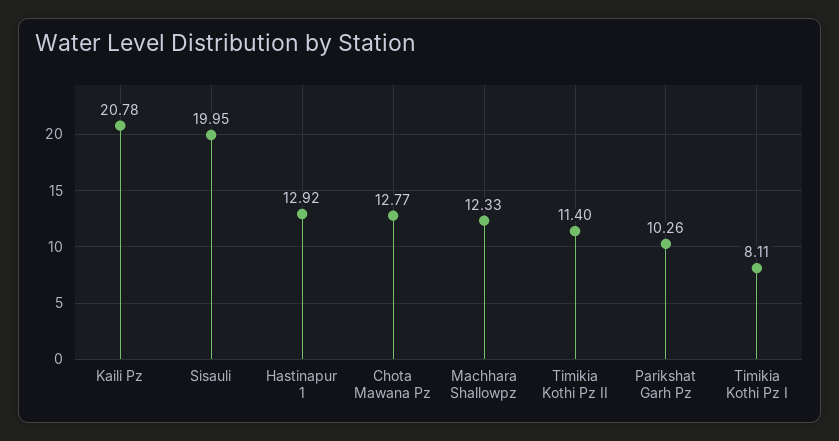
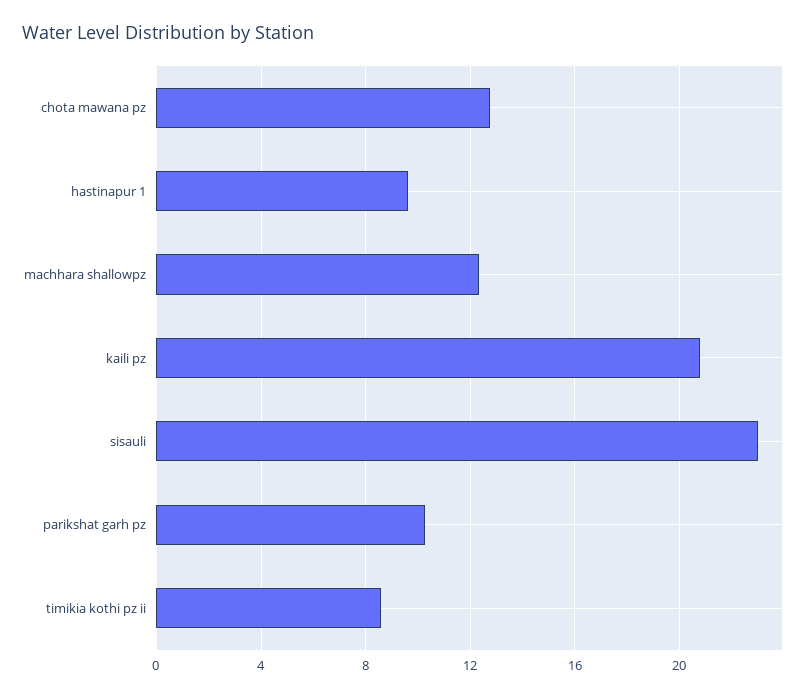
  {
    "Kaili Pz": 20.78,
-   "Sisauli": 19.95,
+   "Sisauli": 23,
-   "Hastinapur 1": 12.92,
+   "Hastinapur 1": 9.5,
    "Chota Mawana Pz": 12.77,
    "Machhara Shallowpz": 12.33,
-   "Timikia Kothi Pz II": 11.4,
+   "Timikia Kothi Pz II": 8.5,
-   "Parikshat Garh Pz": 10.26,
+   "Parikshat Garh Pz": 10.26
-   "Timikia Kothi Pz I": 8.11
  }

